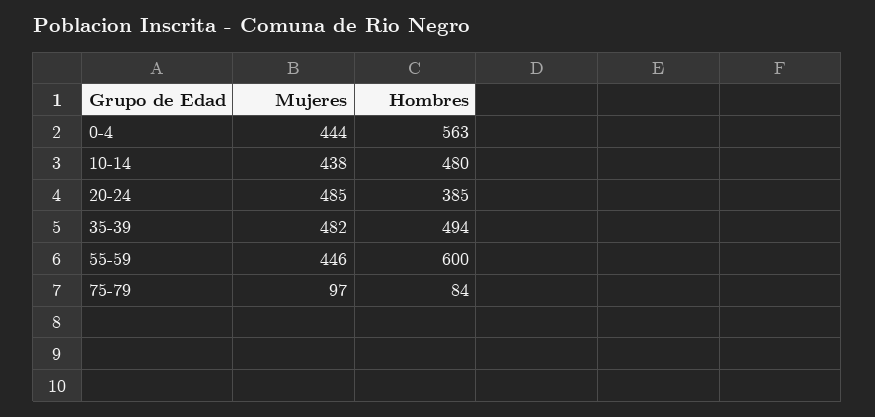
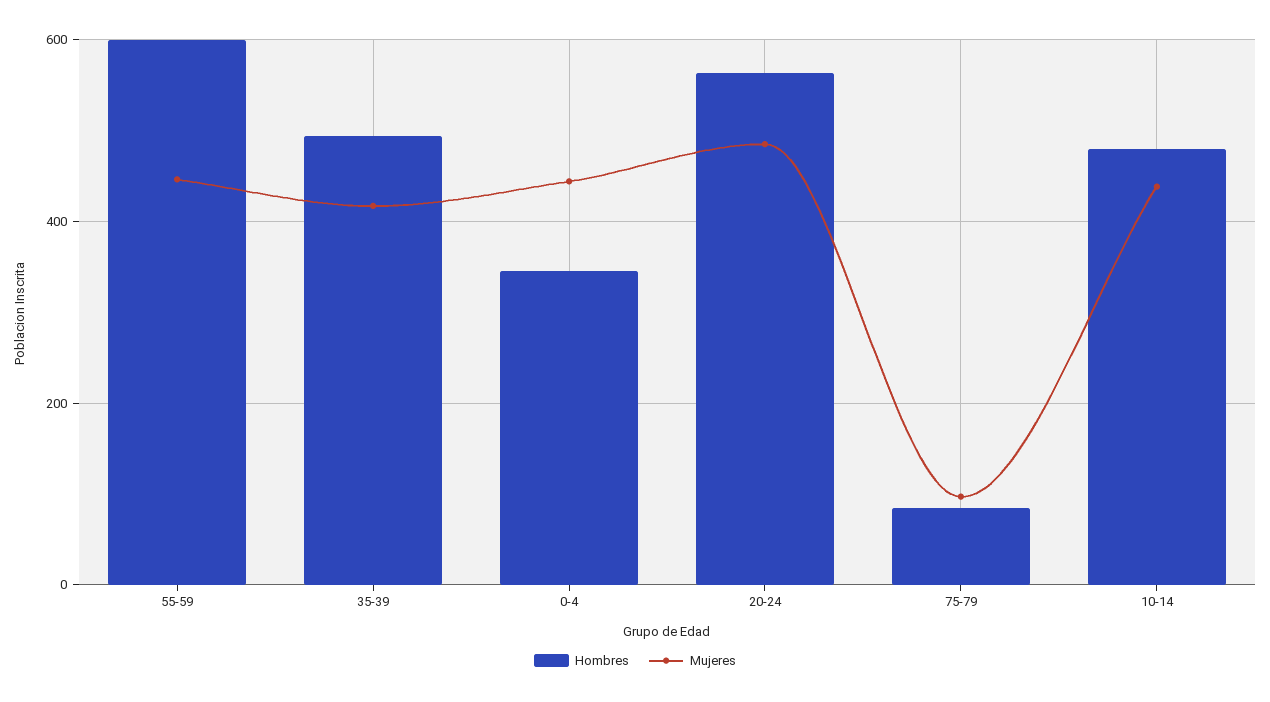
  {
    "Mujeres": {
      "0-4": 444,
      "10-14": 438,
      "20-24": 485,
-     "35-39": 482,
+     "35-39": 420,
      "55-59": 446,
      "75-79": 97
    },
    "Hombres": {
-     "0-4": 563,
+     "0-4": 340,
      "10-14": 480,
-     "20-24": 385,
+     "20-24": 560,
      "35-39": 494,
      "55-59": 600,
      "75-79": 84
    }
  }

